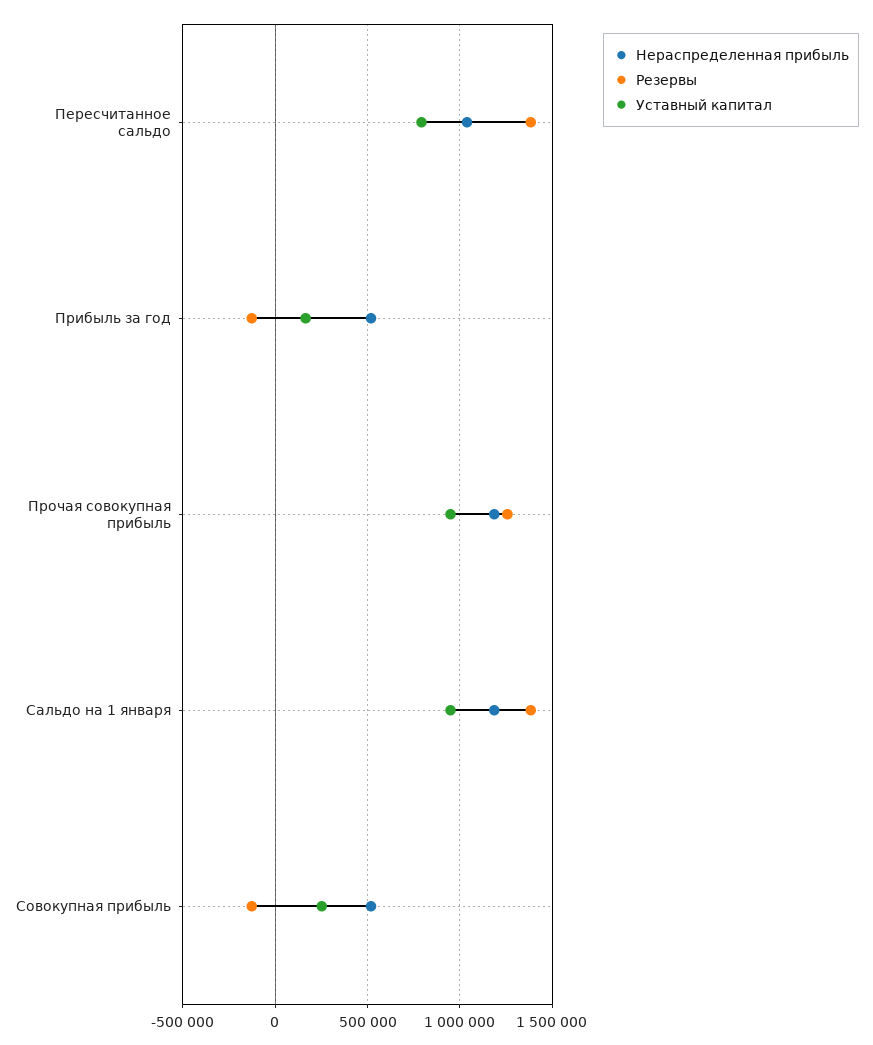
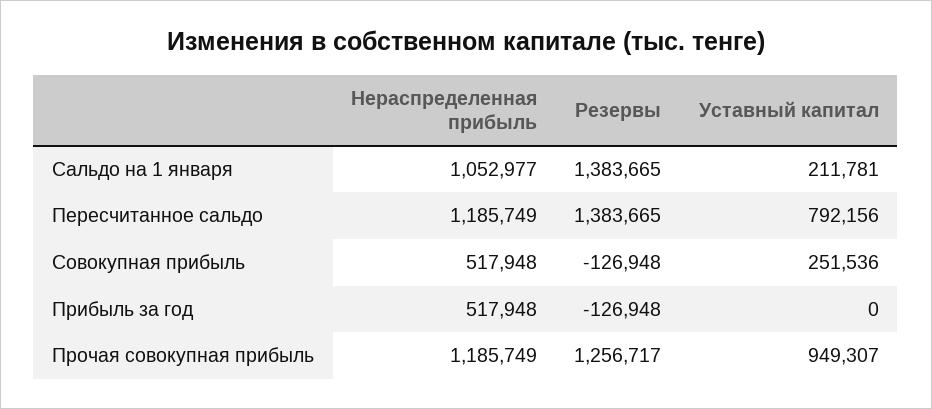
  {
    "Нераспределенная прибыль": {
-     "Пересчитанное сальдо": 1050000,
+     "Пересчитанное сальдо": 1185749,
      "Прибыль за год": 517948,
      "Прочая совокупная прибыль": 1185749,
-     "Сальдо на 1 января": 1200000,
+     "Сальдо на 1 января": 1052977,
      "Совокупная прибыль": 517948
    },
    "Резервы": {
      "Пересчитанное сальдо": 1383665,
      "Прибыль за год": -126948,
      "Прочая совокупная прибыль": 1256717,
      "Сальдо на 1 января": 1383665,
      "Совокупная прибыль": -126948
    },
    "Уставный капитал": {
      "Пересчитанное сальдо": 792156,
-     "Прибыль за год": 150000,
+     "Прибыль за год": 0,
      "Прочая совокупная прибыль": 949307,
-     "Сальдо на 1 января": 950000,
+     "Сальдо на 1 января": 211781,
      "Совокупная прибыль": 251536
    }
  }

